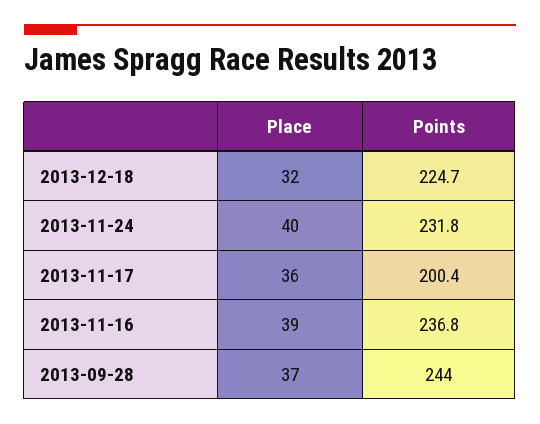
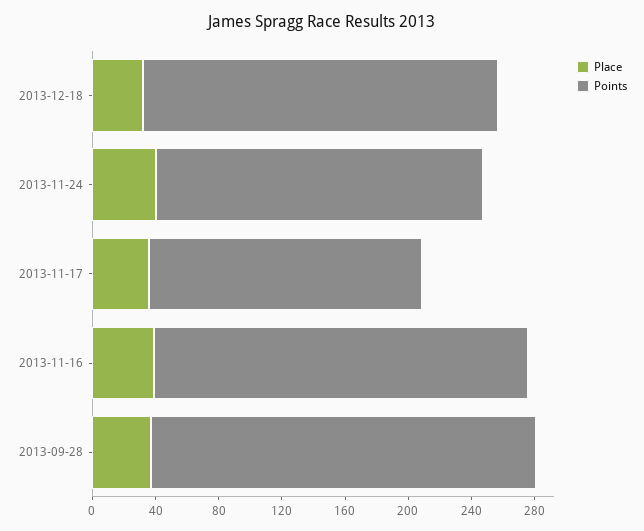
  {
    "Place": {
      "2013-12-18": 32,
      "2013-11-24": 40,
      "2013-11-17": 36,
      "2013-11-16": 39,
      "2013-09-28": 37
    },
    "Points": {
      "2013-12-18": 224.7,
-     "2013-11-24": 231.8,
+     "2013-11-24": 210,
-     "2013-11-17": 200.4,
+     "2013-11-17": 170,
      "2013-11-16": 236.8,
      "2013-09-28": 244
    }
  }

